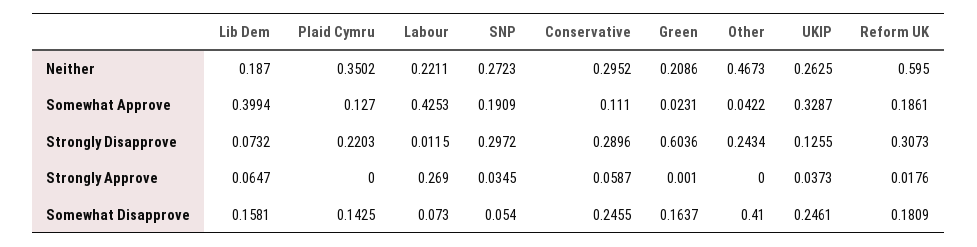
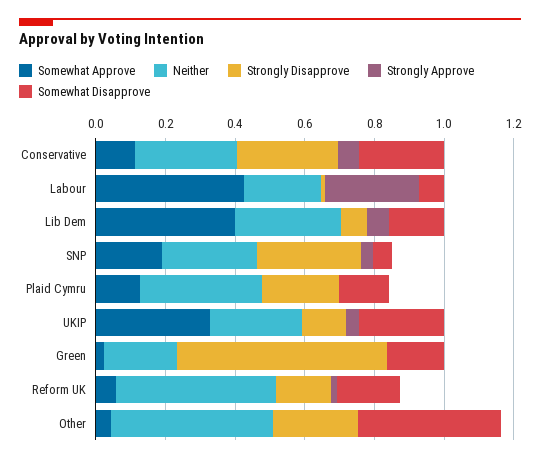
  {
    "Neither": {
-     "Lib Dem": 0.187,
+     "Lib Dem": 0.3,
      "Plaid Cymru": 0.3502,
      "Labour": 0.2211,
      "SNP": 0.2723,
      "Conservative": 0.2952,
      "Green": 0.2086,
      "Other": 0.4673,
      "UKIP": 0.2625,
-     "Reform UK": 0.595
+     "Reform UK": 0.45
    },
    "Somewhat Approve": {
      "Lib Dem": 0.3994,
      "Plaid Cymru": 0.127,
      "Labour": 0.4253,
      "SNP": 0.1909,
      "Conservative": 0.111,
      "Green": 0.0231,
      "Other": 0.0422,
      "UKIP": 0.3287,
-     "Reform UK": 0.1861
+     "Reform UK": 0.05
    },
    "Strongly Disapprove": {
      "Lib Dem": 0.0732,
      "Plaid Cymru": 0.2203,
      "Labour": 0.0115,
      "SNP": 0.2972,
      "Conservative": 0.2896,
      "Green": 0.6036,
      "Other": 0.2434,
      "UKIP": 0.1255,
-     "Reform UK": 0.3073
+     "Reform UK": 0.15
    },
    "Strongly Approve": {
      "Lib Dem": 0.0647,
      "Plaid Cymru": 0,
      "Labour": 0.269,
      "SNP": 0.0345,
      "Conservative": 0.0587,
      "Green": 0.001,
      "Other": 0,
      "UKIP": 0.0373,
      "Reform UK": 0.0176
    },
    "Somewhat Disapprove": {
      "Lib Dem": 0.1581,
      "Plaid Cymru": 0.1425,
      "Labour": 0.073,
      "SNP": 0.054,
      "Conservative": 0.2455,
      "Green": 0.1637,
      "Other": 0.41,
      "UKIP": 0.2461,
      "Reform UK": 0.1809
    }
  }

